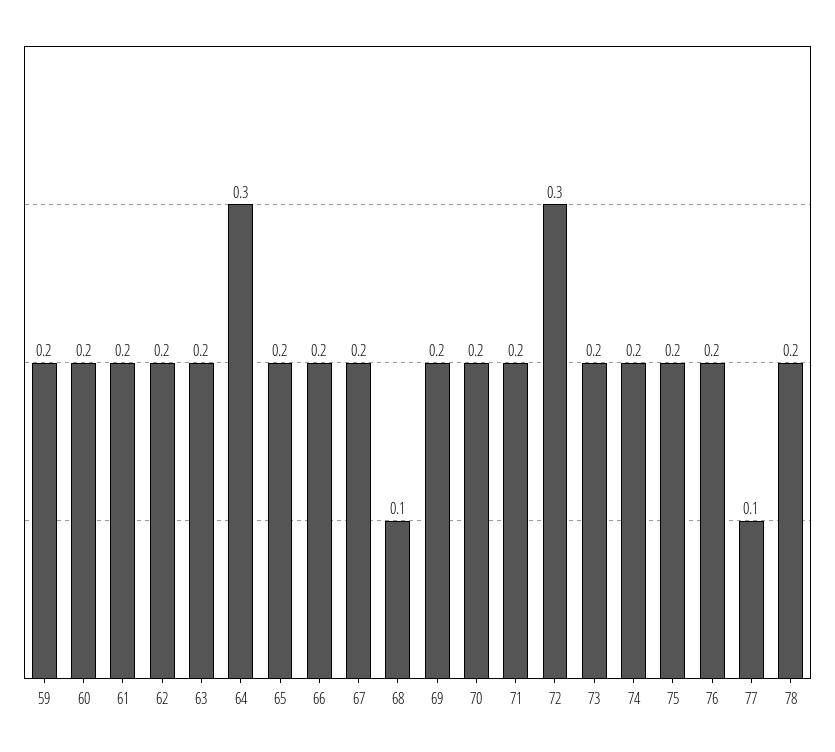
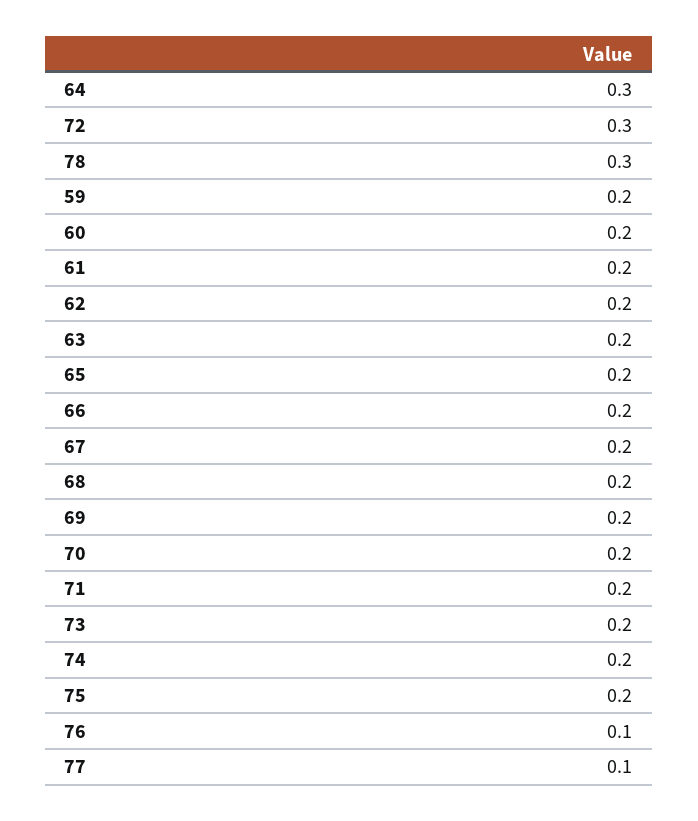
  {
    "59": 0.2,
    "60": 0.2,
    "61": 0.2,
    "62": 0.2,
    "63": 0.2,
    "64": 0.3,
    "65": 0.2,
    "66": 0.2,
    "67": 0.2,
-   "68": 0.1,
+   "68": 0.2,
    "69": 0.2,
    "70": 0.2,
    "71": 0.2,
    "72": 0.3,
    "73": 0.2,
    "74": 0.2,
    "75": 0.2,
-   "76": 0.2,
+   "76": 0.1,
    "77": 0.1,
-   "78": 0.2
+   "78": 0.3
  }

